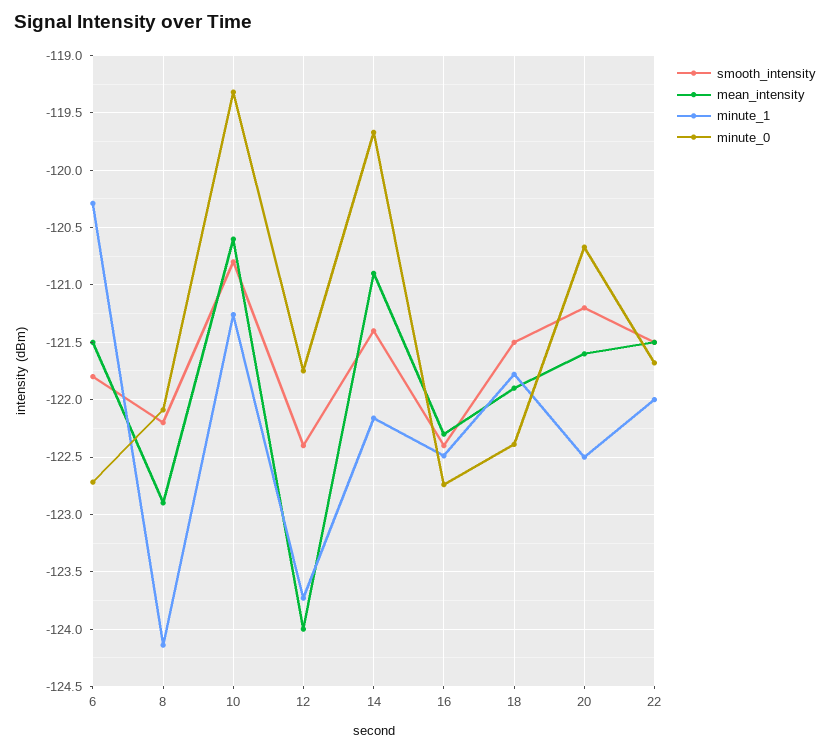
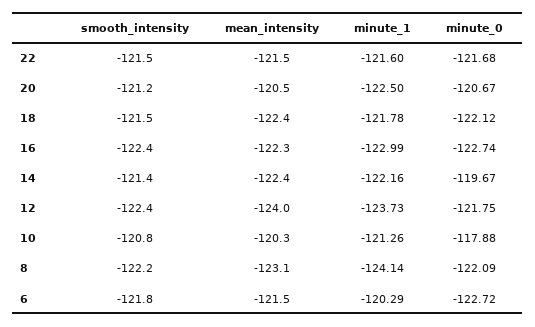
  {
    "smooth_intensity": {
      "6": -121.8,
      "8": -122.2,
      "10": -120.8,
      "12": -122.4,
      "14": -121.4,
      "16": -122.4,
      "18": -121.5,
      "20": -121.2,
      "22": -121.5
    },
    "mean_intensity": {
      "6": -121.5,
-     "8": -122.9,
+     "8": -123.1,
-     "10": -120.6,
+     "10": -120.3,
      "12": -124,
-     "14": -120.9,
+     "14": -122.4,
      "16": -122.3,
-     "18": -121.9,
+     "18": -122.4,
-     "20": -121.6,
+     "20": -120.5,
      "22": -121.5
    },
    "minute_1": {
      "6": -120.29,
      "8": -124.14,
      "10": -121.26,
      "12": -123.73,
      "14": -122.16,
-     "16": -122.5,
+     "16": -122.99,
      "18": -121.78,
      "20": -122.5,
-     "22": -122
+     "22": -121.6
    },
    "minute_0": {
      "6": -122.72,
      "8": -122.09,
-     "10": -119.3,
+     "10": -117.88,
      "12": -121.75,
      "14": -119.67,
      "16": -122.74,
-     "18": -122.4,
+     "18": -122.12,
      "20": -120.67,
      "22": -121.68
    }
  }

